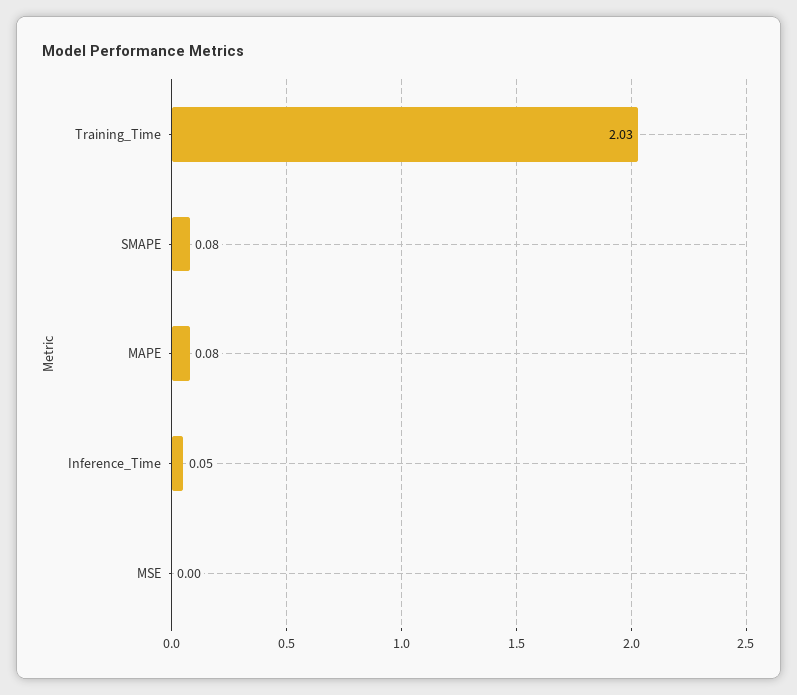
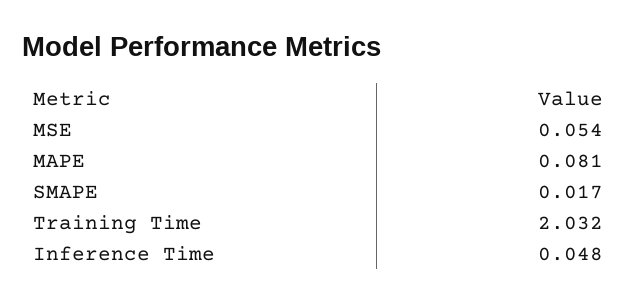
  {
    "Training_Time": 2.032,
-   "SMAPE": 0.08,
+   "SMAPE": 0.017,
    "MAPE": 0.081,
    "Inference_Time": 0.048,
-   "MSE": 0
+   "MSE": 0.054
  }

